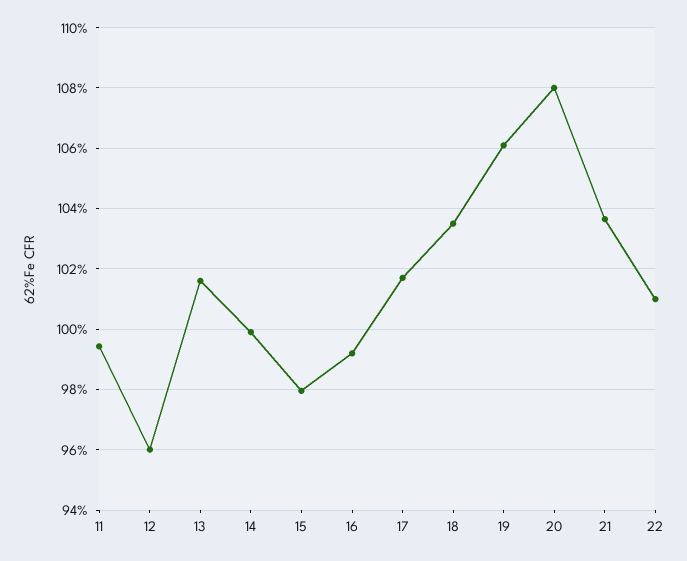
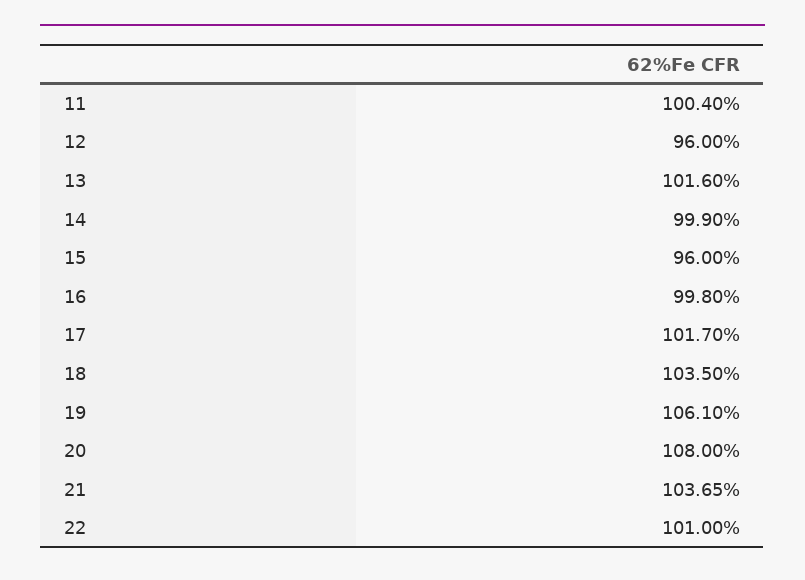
  {
-   "11": 99.4,
+   "11": 100.4,
    "12": 96,
    "13": 101.6,
    "14": 99.9,
-   "15": 98,
+   "15": 96,
-   "16": 99.2,
+   "16": 99.8,
    "17": 101.7,
    "18": 103.5,
    "19": 106.1,
    "20": 108,
    "21": 103.65,
    "22": 101
  }

